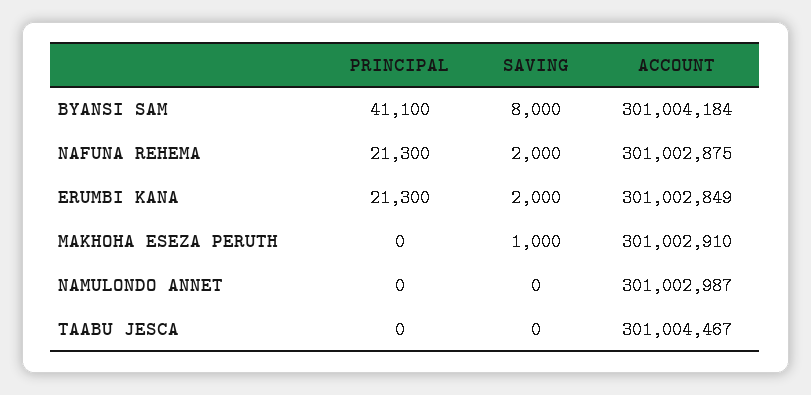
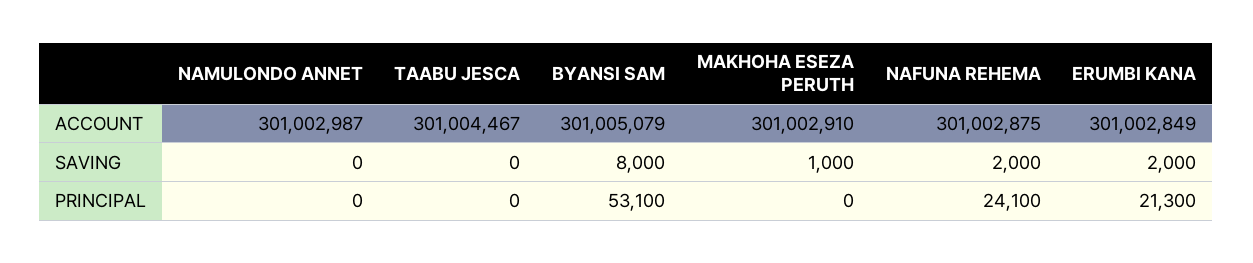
  {
    "PRINCIPAL": {
-     "BYANSI SAM": 41100,
+     "BYANSI SAM": 53100,
-     "NAFUNA REHEMA": 21300,
+     "NAFUNA REHEMA": 24100,
      "ERUMBI KANA": 21300,
      "MAKHOHA ESEZA PERUTH": 0,
      "NAMULONDO ANNET": 0,
      "TAABU JESCA": 0
    },
    "SAVING": {
      "BYANSI SAM": 8000,
      "NAFUNA REHEMA": 2000,
      "ERUMBI KANA": 2000,
      "MAKHOHA ESEZA PERUTH": 1000,
      "NAMULONDO ANNET": 0,
      "TAABU JESCA": 0
    },
    "ACCOUNT": {
-     "BYANSI SAM": 301004184,
+     "BYANSI SAM": 301005079,
      "NAFUNA REHEMA": 301002875,
      "ERUMBI KANA": 301002849,
      "MAKHOHA ESEZA PERUTH": 301002910,
      "NAMULONDO ANNET": 301002987,
      "TAABU JESCA": 301004467
    }
  }

